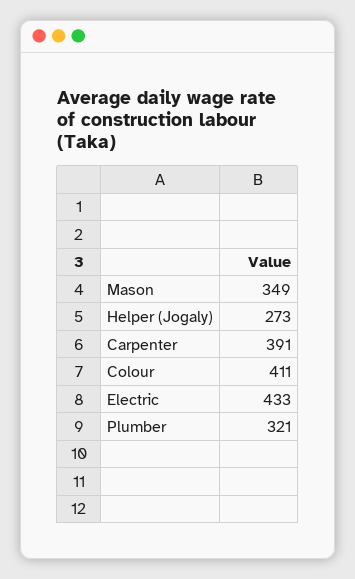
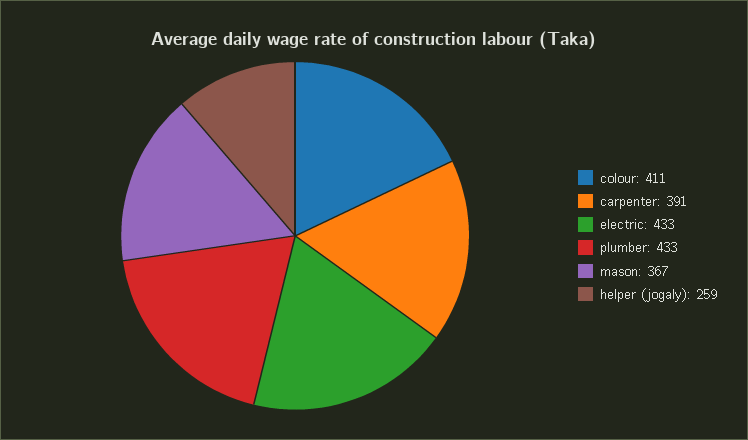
  {
-   "Mason": 349,
+   "Mason": 367,
-   "Helper (Jogaly)": 273,
+   "Helper (Jogaly)": 259,
    "Carpenter": 391,
    "Colour": 411,
    "Electric": 433,
-   "Plumber": 321
+   "Plumber": 433
  }

